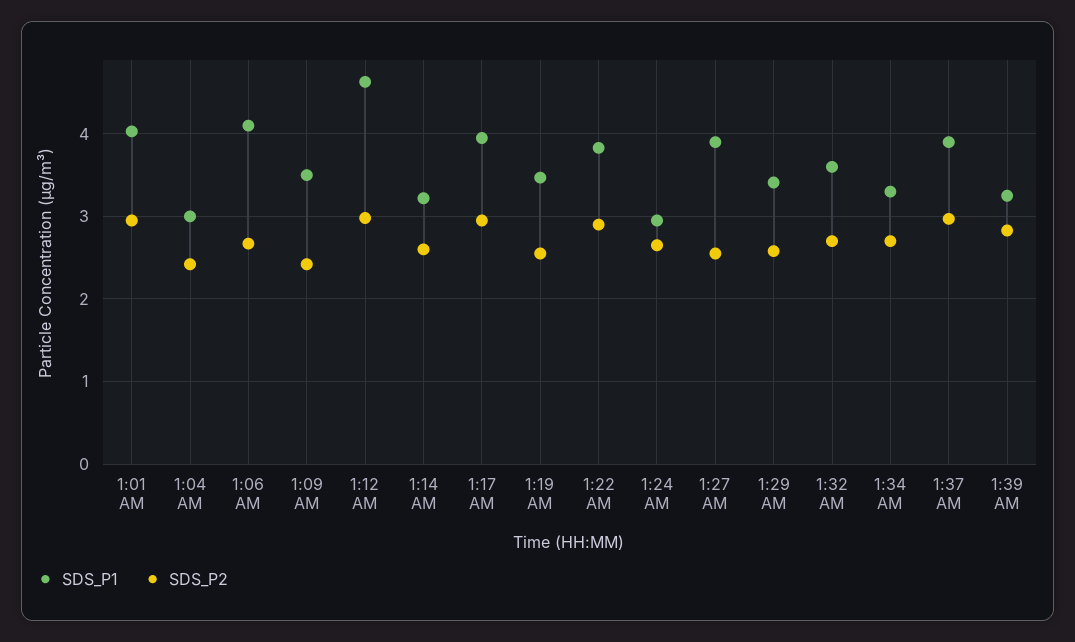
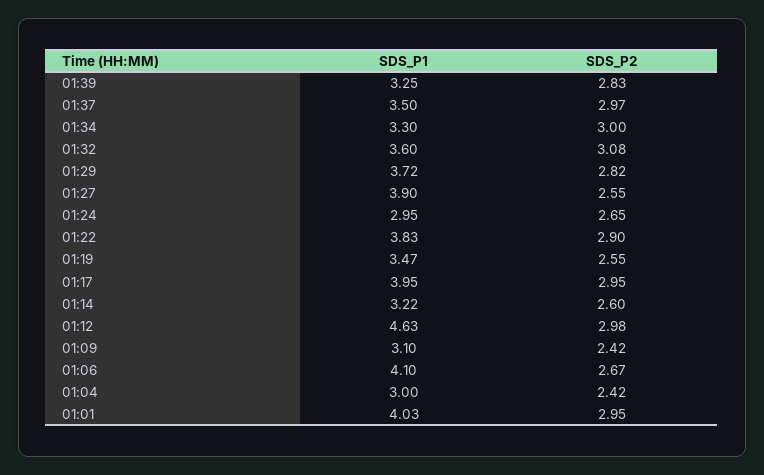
  {
    "SDS_P1": {
      "1:01 AM": 4.03,
      "1:04 AM": 3,
      "1:06 AM": 4.1,
-     "1:09 AM": 3.5,
+     "1:09 AM": 3.1,
      "1:12 AM": 4.63,
      "1:14 AM": 3.22,
      "1:17 AM": 3.95,
      "1:19 AM": 3.47,
      "1:22 AM": 3.83,
      "1:24 AM": 2.95,
      "1:27 AM": 3.9,
-     "1:29 AM": 3.4,
+     "1:29 AM": 3.72,
      "1:32 AM": 3.6,
      "1:34 AM": 3.3,
-     "1:37 AM": 3.9,
+     "1:37 AM": 3.5,
      "1:39 AM": 3.25
    },
    "SDS_P2": {
      "1:01 AM": 2.95,
      "1:04 AM": 2.42,
      "1:06 AM": 2.67,
      "1:09 AM": 2.42,
      "1:12 AM": 2.98,
      "1:14 AM": 2.6,
      "1:17 AM": 2.95,
      "1:19 AM": 2.55,
      "1:22 AM": 2.9,
      "1:24 AM": 2.65,
      "1:27 AM": 2.55,
-     "1:29 AM": 2.6,
+     "1:29 AM": 2.82,
-     "1:32 AM": 2.7,
+     "1:32 AM": 3.08,
-     "1:34 AM": 2.7,
+     "1:34 AM": 3,
      "1:37 AM": 2.97,
      "1:39 AM": 2.83
    }
  }

